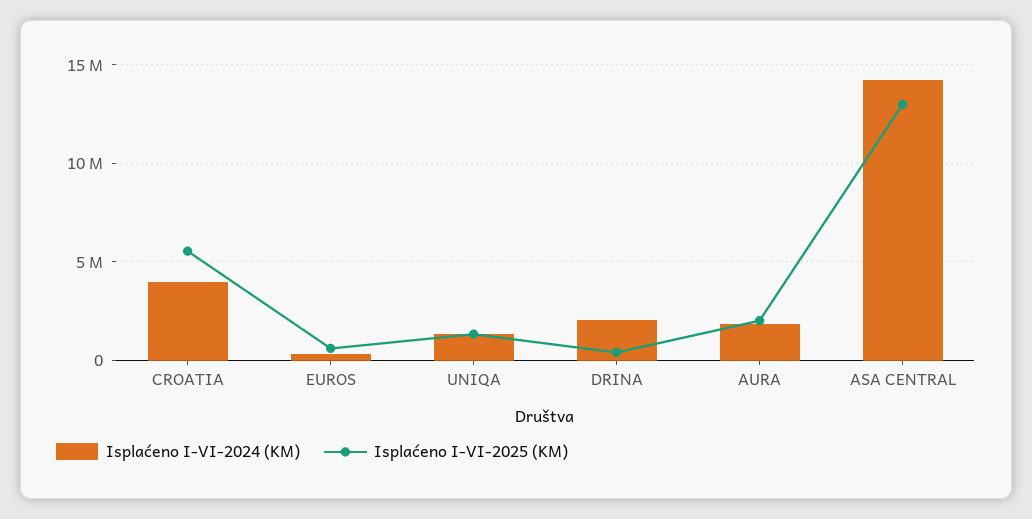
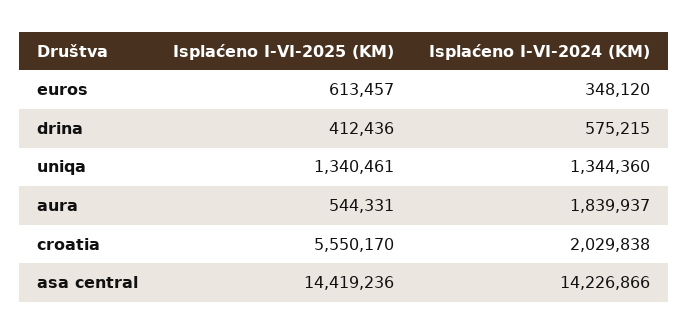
  {
    "Isplaćeno I-VI-2024 (KM)": {
-     "CROATIA": 4000000,
+     "CROATIA": 2029838,
      "EUROS": 348120,
      "UNIQA": 1344360,
-     "DRINA": 2000000,
+     "DRINA": 575215,
      "AURA": 1839937,
      "ASA CENTRAL": 14226866
    },
    "Isplaćeno I-VI-2025 (KM)": {
      "CROATIA": 5550170,
      "EUROS": 613457,
      "UNIQA": 1340461,
      "DRINA": 412436,
-     "AURA": 2000000,
+     "AURA": 544331,
-     "ASA CENTRAL": 13000000
+     "ASA CENTRAL": 14419236
    }
  }

